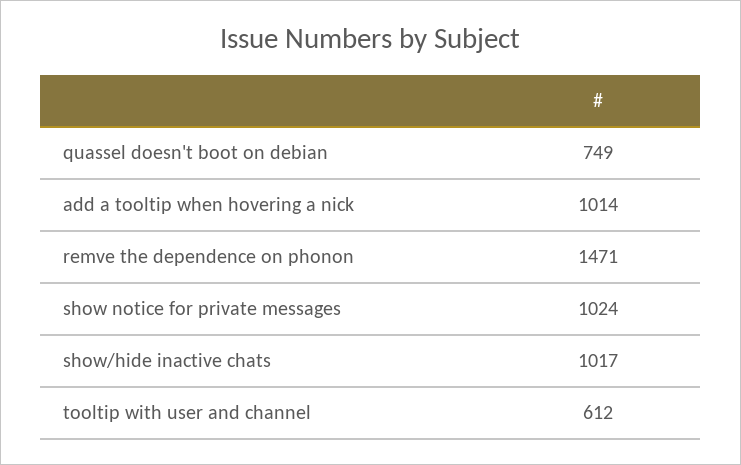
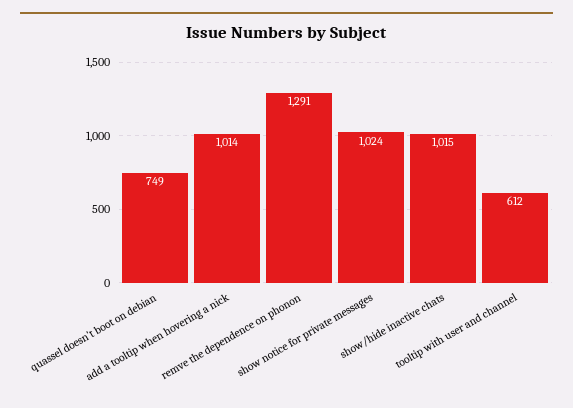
  {
    "quassel doesn't boot on debian": 749,
    "add a tooltip when hovering a nick": 1014,
-   "remve the dependence on phonon": 1471,
+   "remve the dependence on phonon": 1291,
    "show notice for private messages": 1024,
-   "show/hide inactive chats": 1017,
+   "show/hide inactive chats": 1015,
    "tooltip with user and channel": 612
  }

